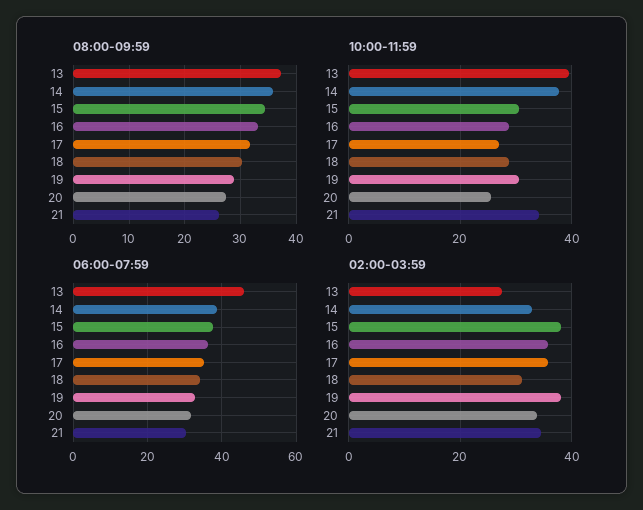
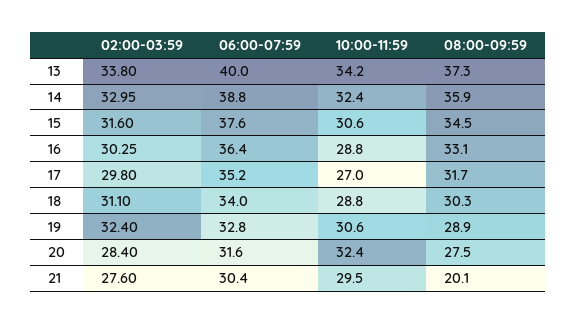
  {
    "08:00-09:59": {
      "13": 37.3,
      "14": 35.9,
      "15": 34.5,
      "16": 33.1,
      "17": 31.7,
      "18": 30.3,
      "19": 28.9,
      "20": 27.5,
-     "21": 26
+     "21": 20.1
    },
    "10:00-11:59": {
-     "13": 40,
+     "13": 34.2,
-     "14": 38,
+     "14": 32.4,
      "15": 30.6,
      "16": 28.8,
      "17": 27,
      "18": 28.8,
      "19": 30.6,
-     "20": 26,
+     "20": 32.4,
-     "21": 34
+     "21": 29.5
    },
    "06:00-07:59": {
-     "13": 46,
+     "13": 40,
      "14": 38.8,
      "15": 37.6,
      "16": 36.4,
      "17": 35.2,
      "18": 34,
      "19": 32.8,
      "20": 31.6,
      "21": 30.4
    },
    "02:00-03:59": {
-     "13": 28,
+     "13": 33.8,
      "14": 32.95,
-     "15": 38,
+     "15": 31.6,
-     "16": 36,
+     "16": 30.25,
-     "17": 36,
+     "17": 29.8,
      "18": 31.1,
-     "19": 38,
+     "19": 32.4,
-     "20": 34,
+     "20": 28.4,
-     "21": 34
+     "21": 27.6
    }
  }

